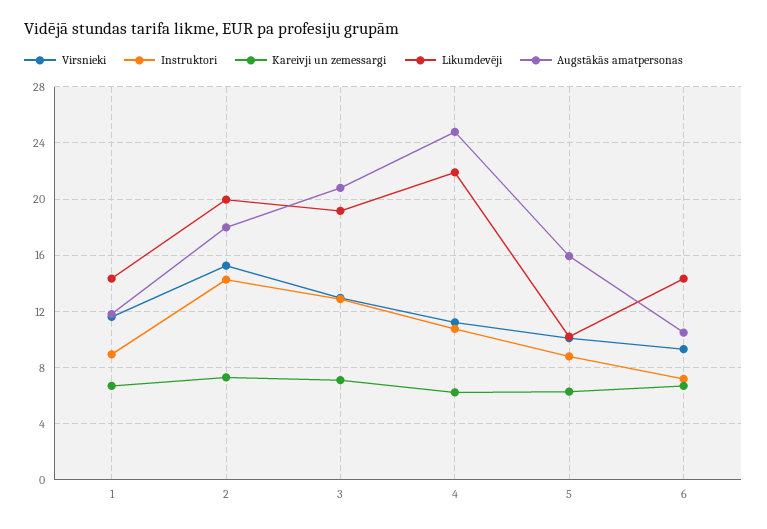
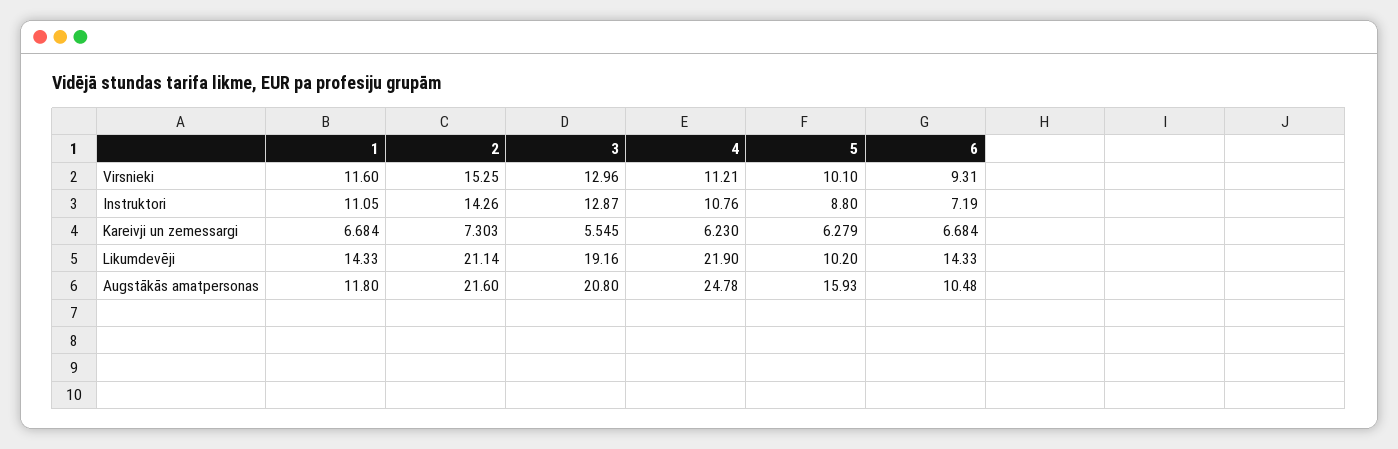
  {
    "Virsnieki": {
      "1": 11.6,
      "2": 15.25,
      "3": 12.96,
      "4": 11.21,
      "5": 10.1,
      "6": 9.31
    },
    "Instruktori": {
-     "1": 9,
+     "1": 11.05,
      "2": 14.26,
      "3": 12.87,
      "4": 10.76,
      "5": 8.8,
      "6": 7.19
    },
    "Kareivji un zemessargi": {
      "1": 6.684,
      "2": 7.303,
-     "3": 7,
+     "3": 5.545,
      "4": 6.23,
      "5": 6.279,
      "6": 6.684
    },
    "Likumdevēji": {
      "1": 14.33,
-     "2": 20,
+     "2": 21.14,
      "3": 19.16,
      "4": 21.9,
      "5": 10.2,
      "6": 14.33
    },
    "Augstākās amatpersonas": {
      "1": 11.8,
-     "2": 18,
+     "2": 21.6,
      "3": 20.8,
      "4": 24.78,
      "5": 15.93,
      "6": 10.48
    }
  }

